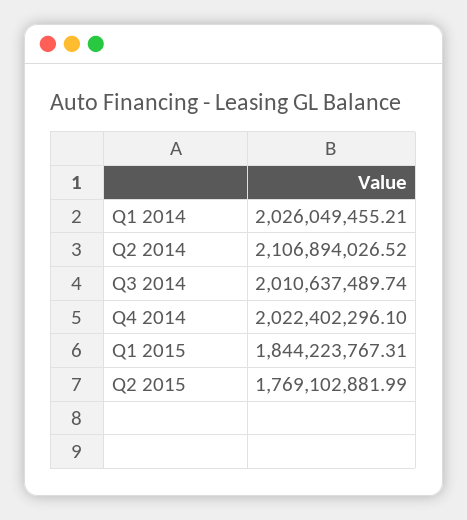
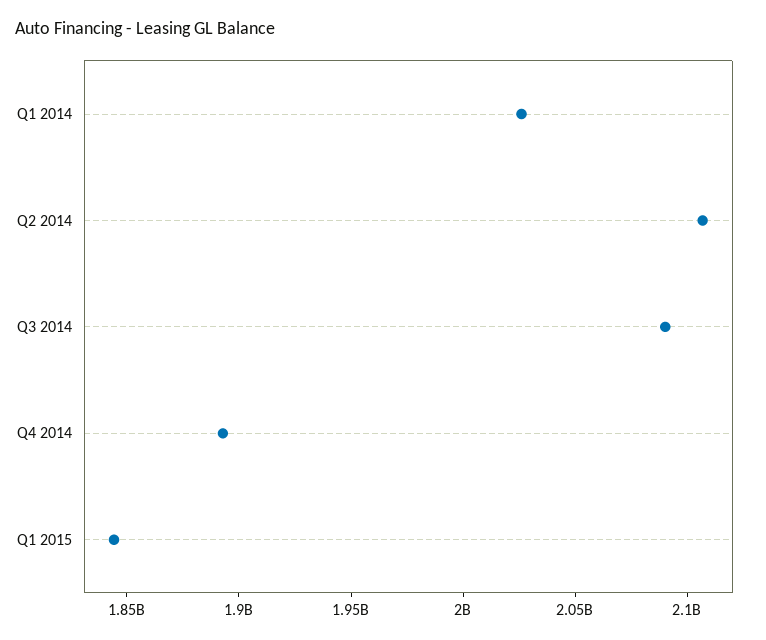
  {
    "Q1 2014": 2026049455.21,
    "Q2 2014": 2106894026.52,
-   "Q3 2014": 2010637489.74,
+   "Q3 2014": 2090000000,
-   "Q4 2014": 2022402296.1,
+   "Q4 2014": 1890000000,
-   "Q1 2015": 1844223767.31,
+   "Q1 2015": 1844223767.31
-   "Q2 2015": 1769102881.99
  }

